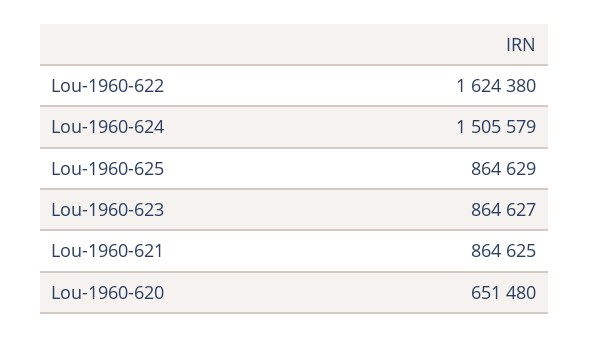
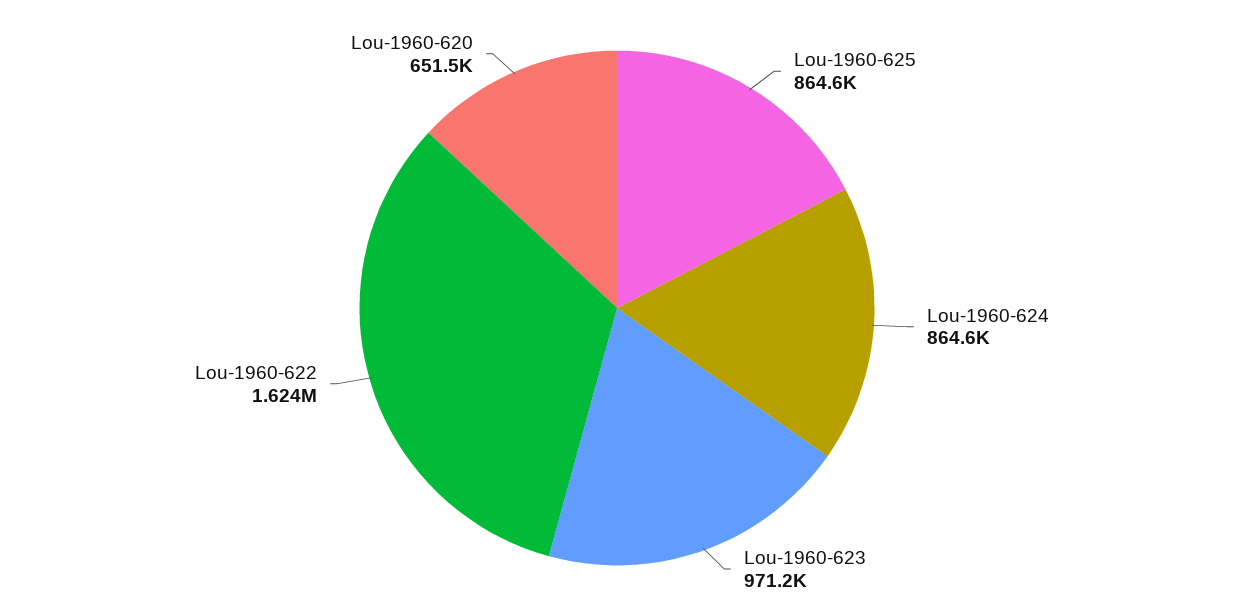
  {
    "Lou-1960-622": 1624380,
-   "Lou-1960-624": 1505579,
+   "Lou-1960-624": 864600,
    "Lou-1960-625": 864629,
-   "Lou-1960-623": 864627,
+   "Lou-1960-623": 971200,
-   "Lou-1960-621": 864625,
    "Lou-1960-620": 651480
  }

